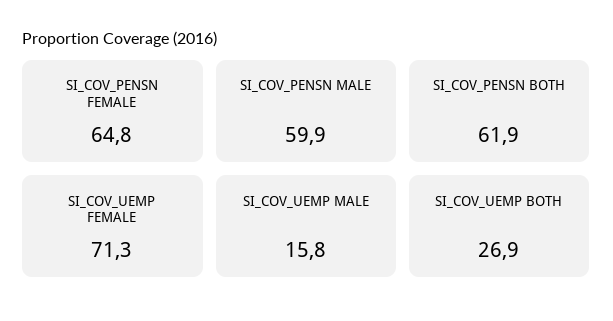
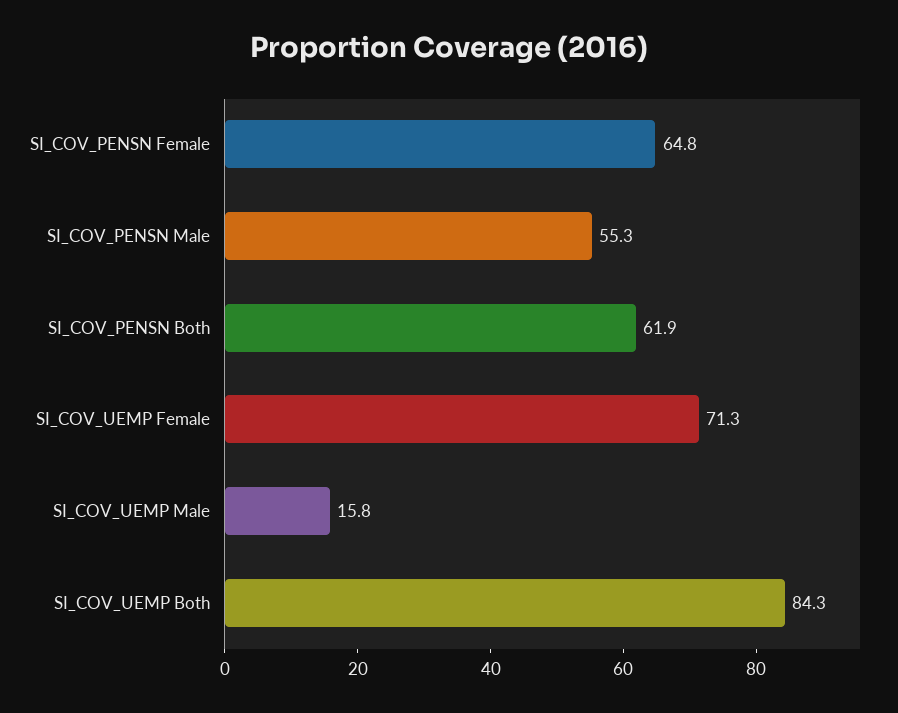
  {
    "SI_COV_PENSN FEMALE": 64.8,
-   "SI_COV_PENSN MALE": 59.9,
+   "SI_COV_PENSN MALE": 55.3,
    "SI_COV_PENSN BOTH": 61.9,
    "SI_COV_UEMP FEMALE": 71.3,
    "SI_COV_UEMP MALE": 15.8,
-   "SI_COV_UEMP BOTH": 26.9
+   "SI_COV_UEMP BOTH": 84.3
  }

